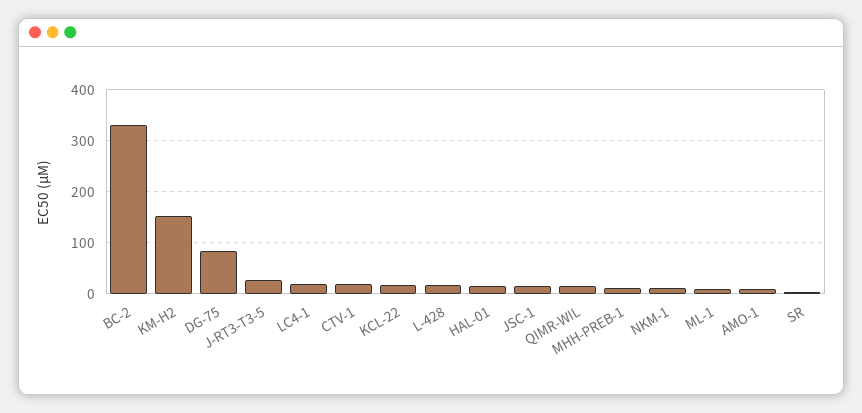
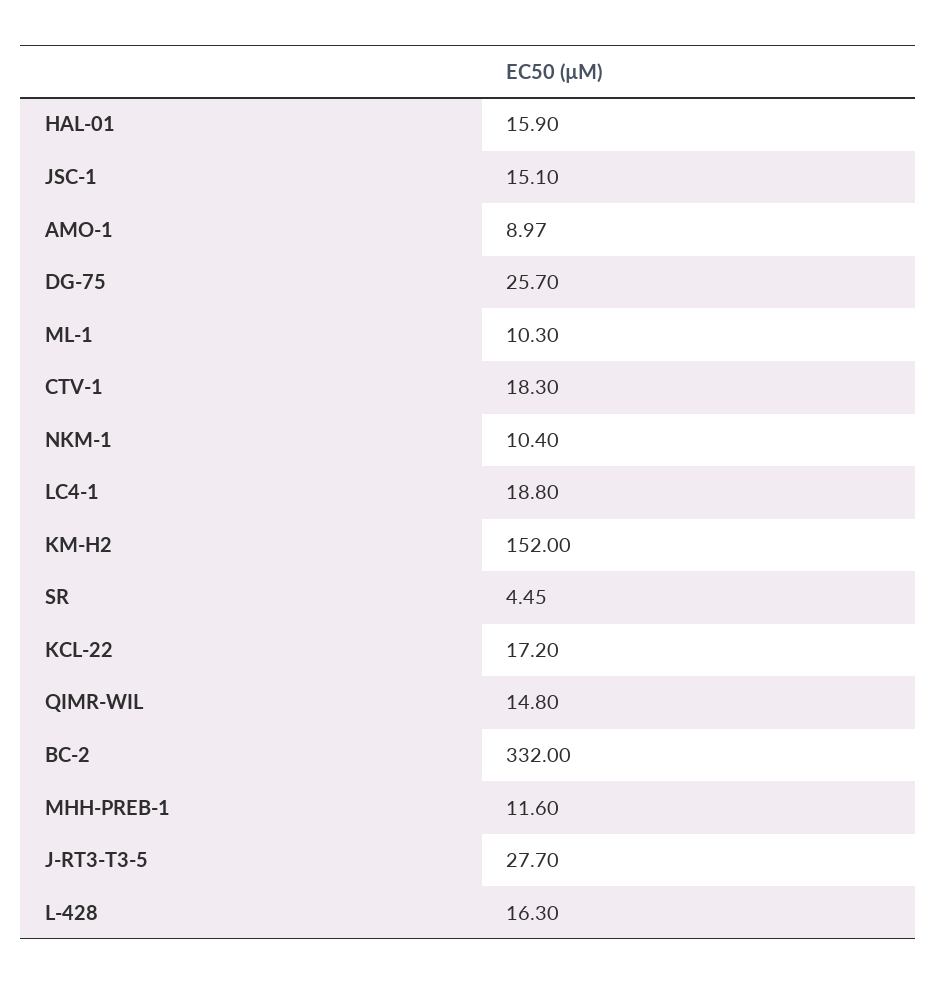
  {
    "BC-2": 332,
    "KM-H2": 152,
-   "DG-75": 80,
+   "DG-75": 25.7,
    "J-RT3-T3-5": 27.7,
    "LC4-1": 18.8,
    "CTV-1": 18.3,
    "KCL-22": 17.2,
    "L-428": 16.3,
    "HAL-01": 15.9,
    "JSC-1": 15.1,
    "QIMR-WIL": 14.8,
    "MHH-PREB-1": 11.6,
    "NKM-1": 10.4,
    "ML-1": 10.3,
    "AMO-1": 8.97,
    "SR": 4.45
  }

